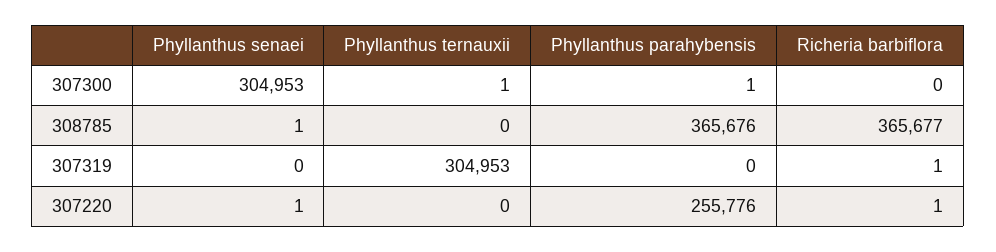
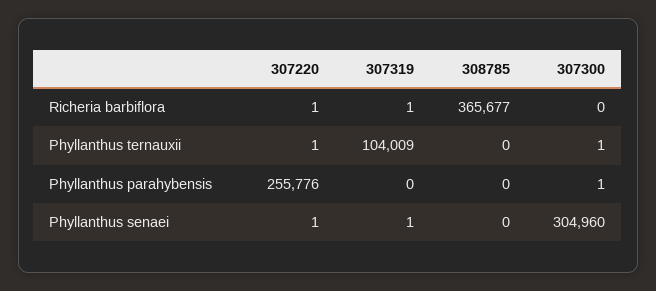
  {
    "Phyllanthus senaei": {
-     "307300": 304953,
+     "307300": 304960,
-     "308785": 1,
+     "308785": 0,
-     "307319": 0,
+     "307319": 1,
      "307220": 1
    },
    "Phyllanthus ternauxii": {
      "307300": 1,
      "308785": 0,
-     "307319": 304953,
+     "307319": 104009,
-     "307220": 0
+     "307220": 1
    },
    "Phyllanthus parahybensis": {
      "307300": 1,
-     "308785": 365676,
+     "308785": 0,
      "307319": 0,
      "307220": 255776
    },
    "Richeria barbiflora": {
      "307300": 0,
      "308785": 365677,
      "307319": 1,
      "307220": 1
    }
  }

